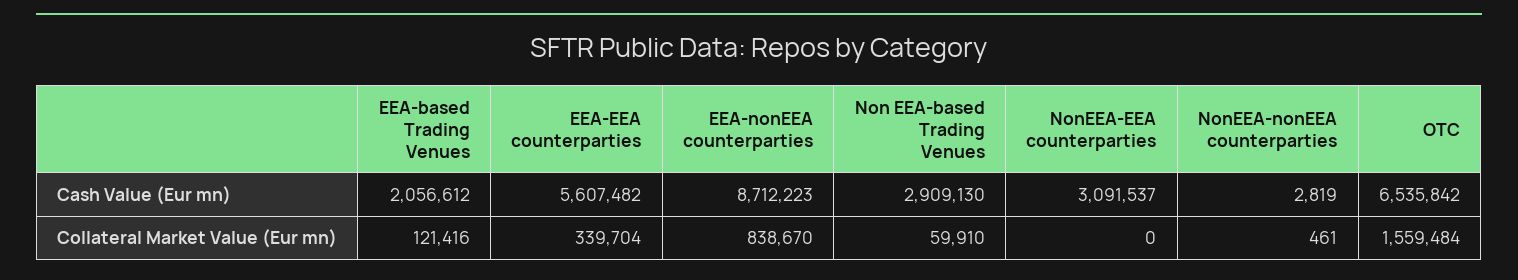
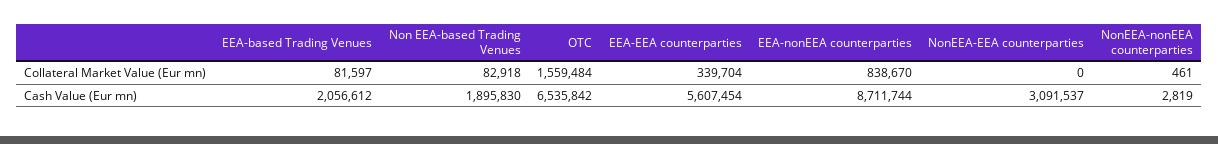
  {
    "EEA-based Trading Venues": {
      "Cash Value (Eur mn)": 2056612,
-     "Collateral Market Value (Eur mn)": 121416
+     "Collateral Market Value (Eur mn)": 81597
    },
    "EEA-EEA counterparties": {
-     "Cash Value (Eur mn)": 5607482,
+     "Cash Value (Eur mn)": 5607454,
      "Collateral Market Value (Eur mn)": 339704
    },
    "EEA-nonEEA counterparties": {
-     "Cash Value (Eur mn)": 8712223,
+     "Cash Value (Eur mn)": 8711744,
      "Collateral Market Value (Eur mn)": 838670
    },
    "Non EEA-based Trading Venues": {
-     "Cash Value (Eur mn)": 2909130,
+     "Cash Value (Eur mn)": 1895830,
-     "Collateral Market Value (Eur mn)": 59910
+     "Collateral Market Value (Eur mn)": 82918
    },
    "NonEEA-EEA counterparties": {
      "Cash Value (Eur mn)": 3091537,
      "Collateral Market Value (Eur mn)": 0
    },
    "NonEEA-nonEEA counterparties": {
      "Cash Value (Eur mn)": 2819,
      "Collateral Market Value (Eur mn)": 461
    },
    "OTC": {
      "Cash Value (Eur mn)": 6535842,
      "Collateral Market Value (Eur mn)": 1559484
    }
  }

